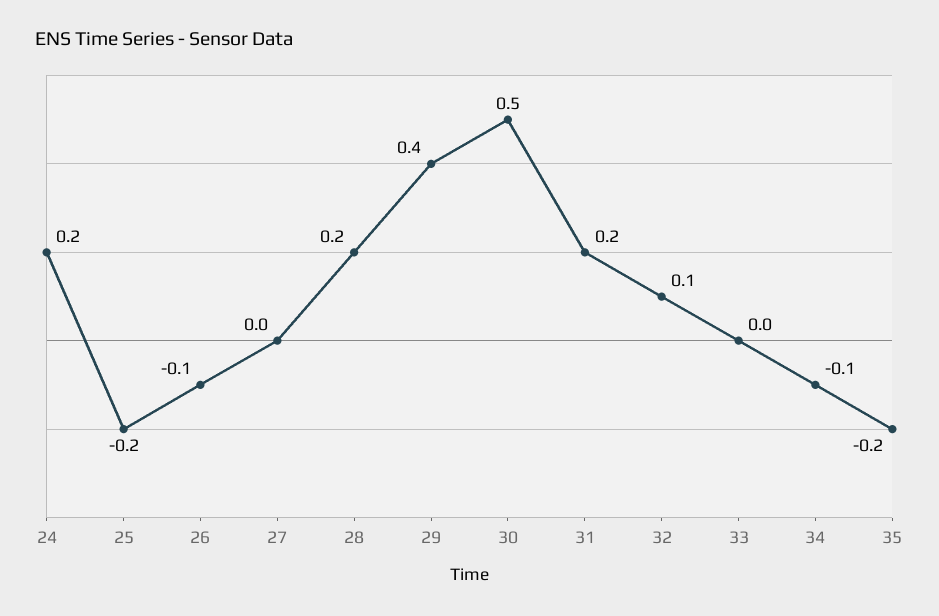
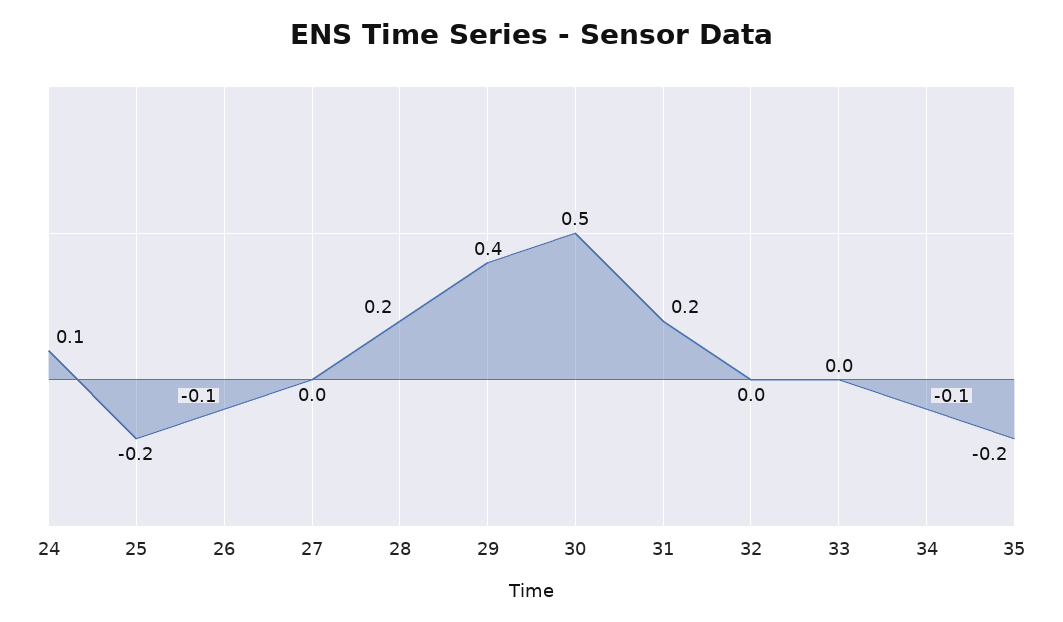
  {
-   "24": 0.2,
+   "24": 0.1,
    "25": -0.2,
    "26": -0.1,
    "27": 0,
    "28": 0.2,
    "29": 0.4,
    "30": 0.5,
    "31": 0.2,
-   "32": 0.1,
+   "32": 0,
    "33": 0,
    "34": -0.1,
    "35": -0.2
  }

